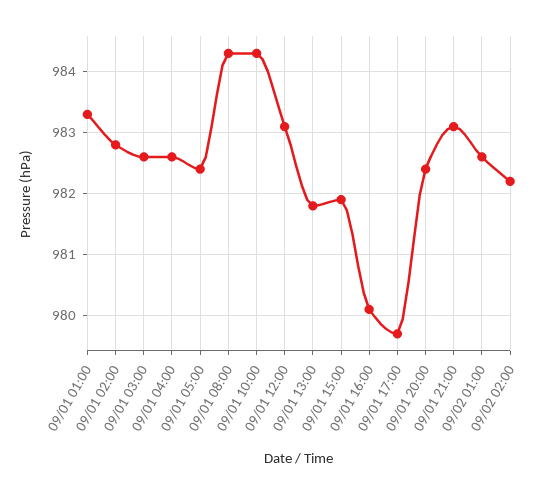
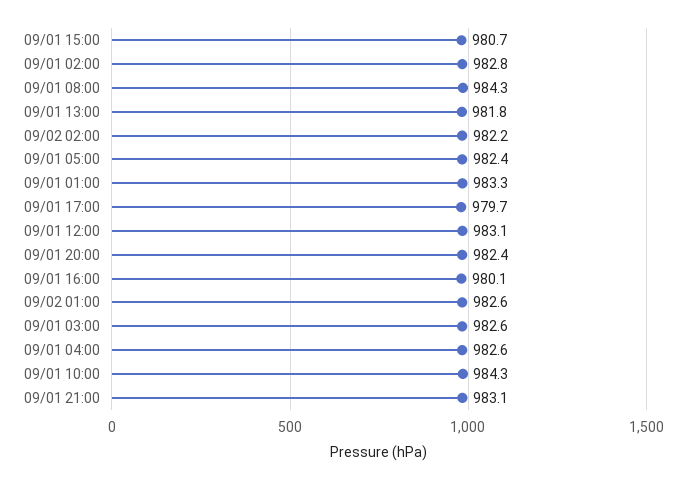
  {
    "09/01 01:00": 983.3,
    "09/01 02:00": 982.8,
    "09/01 03:00": 982.6,
    "09/01 04:00": 982.6,
    "09/01 05:00": 982.4,
    "09/01 08:00": 984.3,
    "09/01 10:00": 984.3,
    "09/01 12:00": 983.1,
    "09/01 13:00": 981.8,
-   "09/01 15:00": 981.9,
+   "09/01 15:00": 980.7,
    "09/01 16:00": 980.1,
    "09/01 17:00": 979.7,
    "09/01 20:00": 982.4,
    "09/01 21:00": 983.1,
    "09/02 01:00": 982.6,
    "09/02 02:00": 982.2
  }

